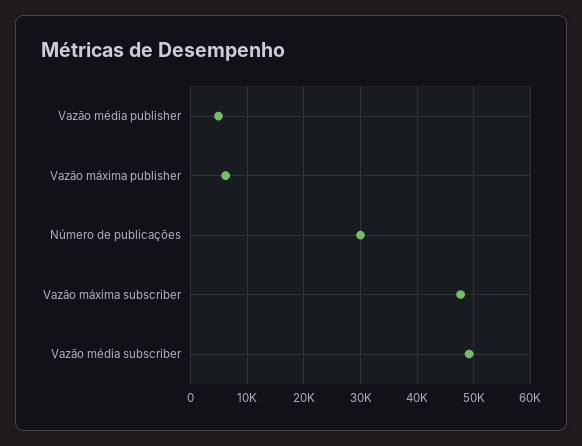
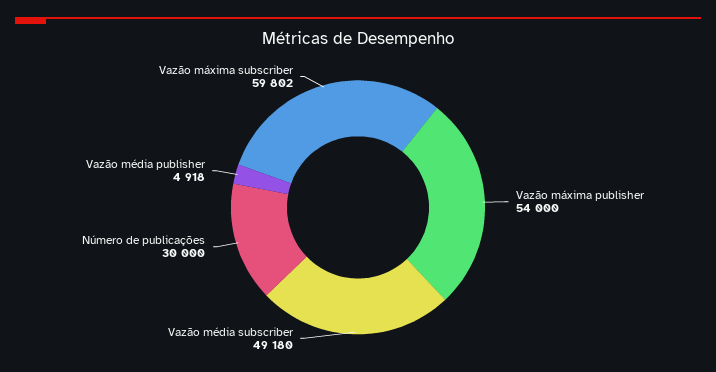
  {
    "Vazão média publisher": 4918,
-   "Vazão máxima publisher": 6000,
+   "Vazão máxima publisher": 54000,
    "Número de publicações": 30000,
-   "Vazão máxima subscriber": 48000,
+   "Vazão máxima subscriber": 59802,
    "Vazão média subscriber": 49180
  }

